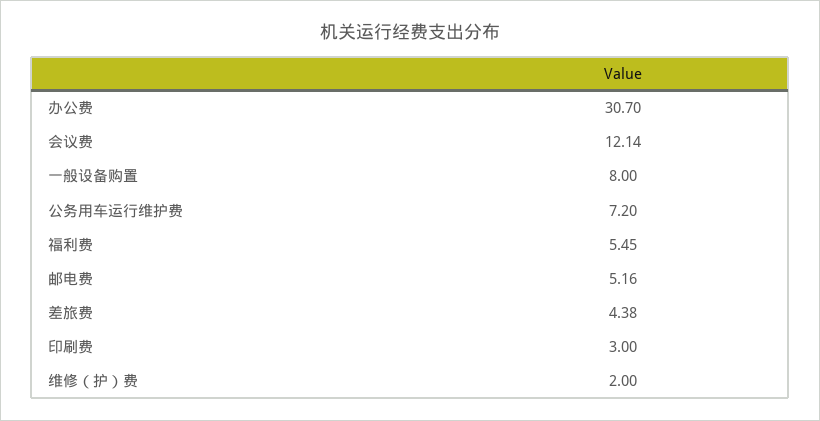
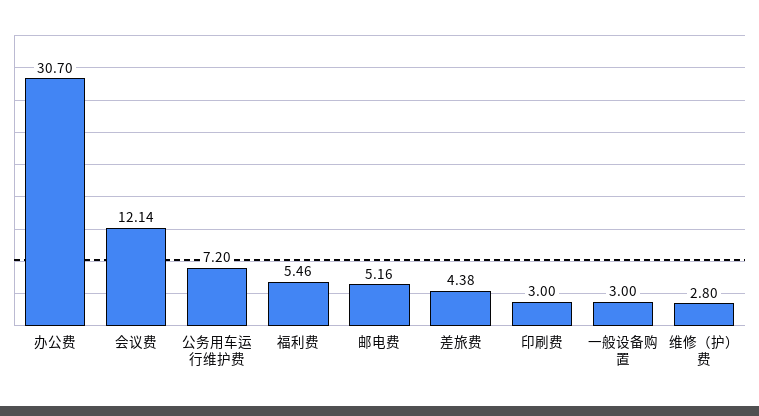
  {
    "办公费": 30.7,
    "会议费": 12.14,
-   "一般设备购置": 8,
+   "一般设备购置": 3,
    "公务用车运行维护费": 7.2,
-   "福利费": 5.45,
+   "福利费": 5.46,
    "邮电费": 5.16,
    "差旅费": 4.38,
    "印刷费": 3,
-   "维修（护）费": 2
+   "维修（护）费": 2.8
  }

